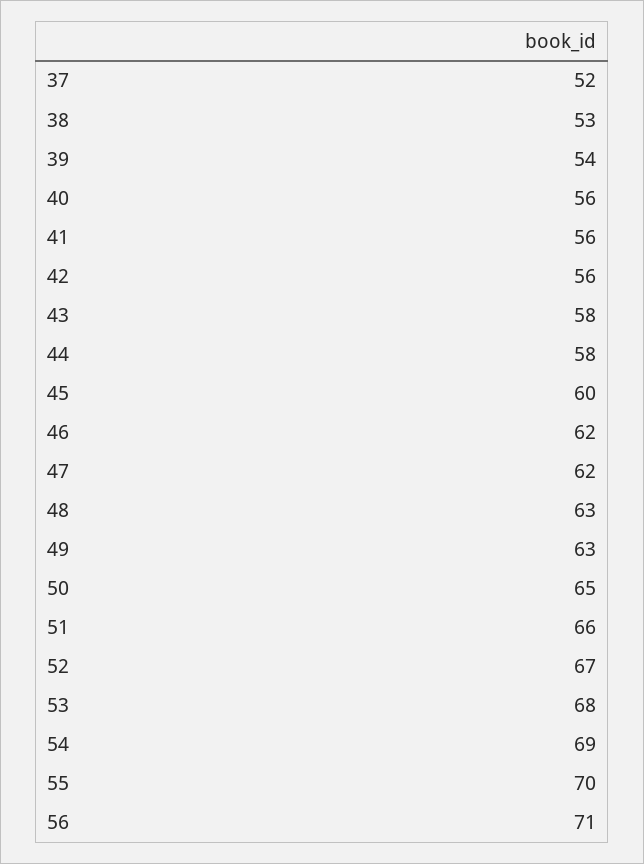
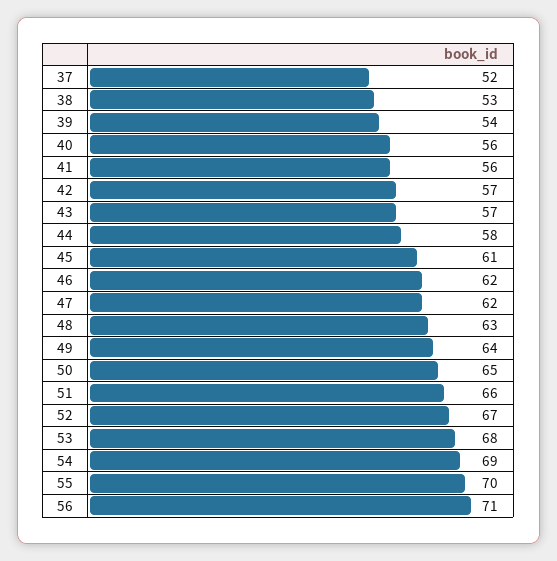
  {
    "37": 52,
    "38": 53,
    "39": 54,
    "40": 56,
    "41": 56,
-   "42": 56,
+   "42": 57,
-   "43": 58,
+   "43": 57,
    "44": 58,
-   "45": 60,
+   "45": 61,
    "46": 62,
    "47": 62,
    "48": 63,
-   "49": 63,
+   "49": 64,
    "50": 65,
    "51": 66,
    "52": 67,
    "53": 68,
    "54": 69,
    "55": 70,
    "56": 71
  }

